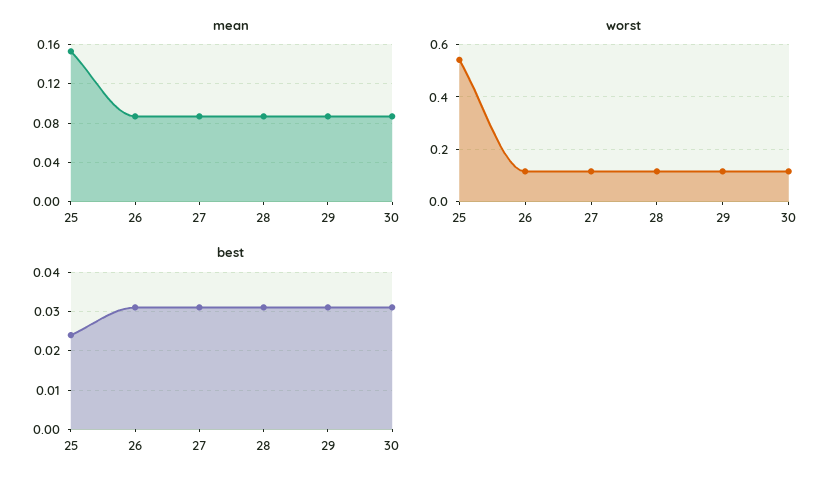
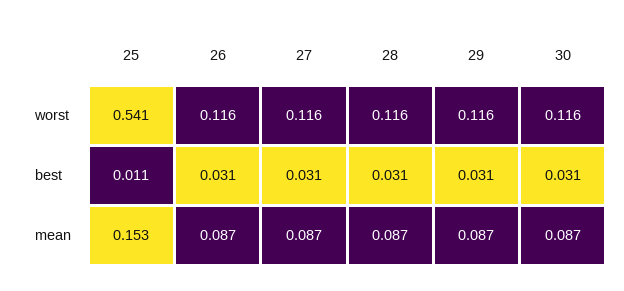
  {
    "mean": {
      "25": 0.153,
      "26": 0.087,
      "27": 0.087,
      "28": 0.087,
      "29": 0.087,
      "30": 0.087
    },
    "worst": {
      "25": 0.541,
      "26": 0.116,
      "27": 0.116,
      "28": 0.116,
      "29": 0.116,
      "30": 0.116
    },
    "best": {
-     "25": 0.025,
+     "25": 0.011,
      "26": 0.031,
      "27": 0.031,
      "28": 0.031,
      "29": 0.031,
      "30": 0.031
    }
  }

